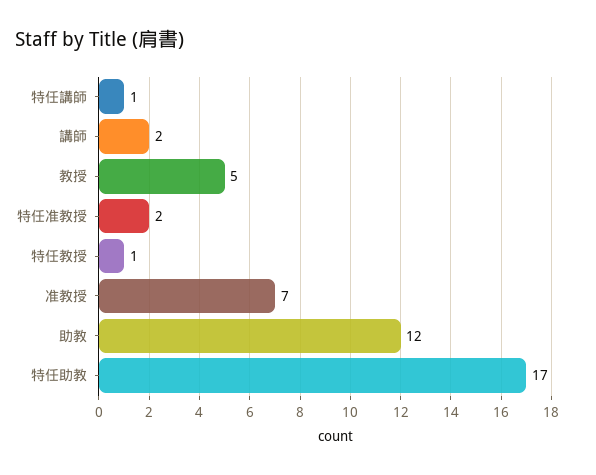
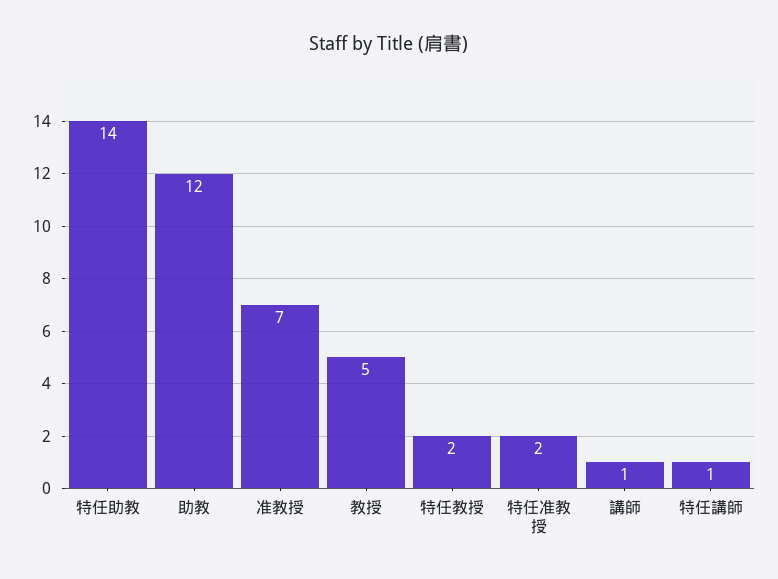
  {
    "特任講師": 1,
-   "講師": 2,
+   "講師": 1,
    "教授": 5,
    "特任准教授": 2,
-   "特任教授": 1,
+   "特任教授": 2,
    "准教授": 7,
    "助教": 12,
-   "特任助教": 17
+   "特任助教": 14
  }

